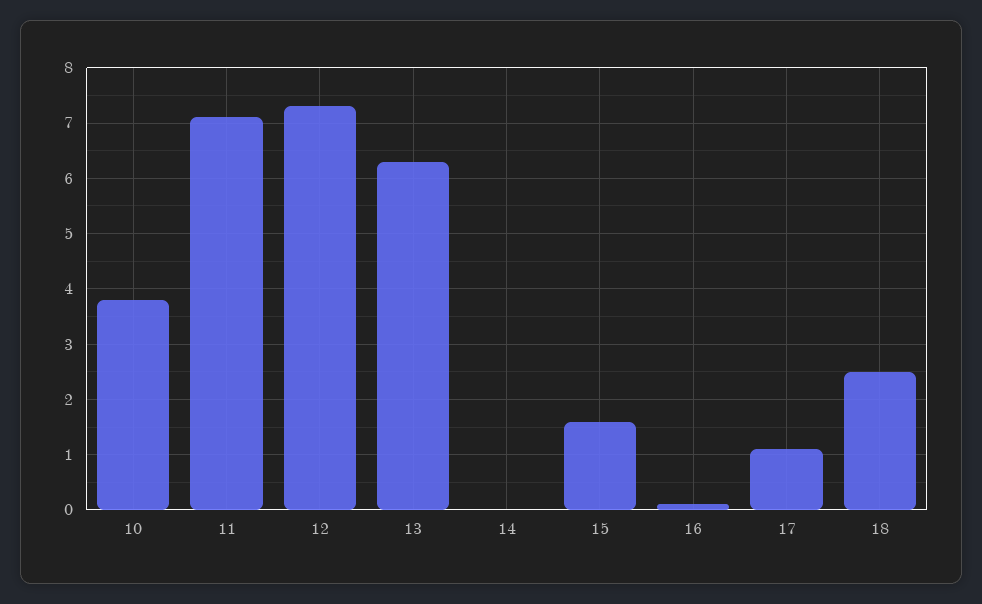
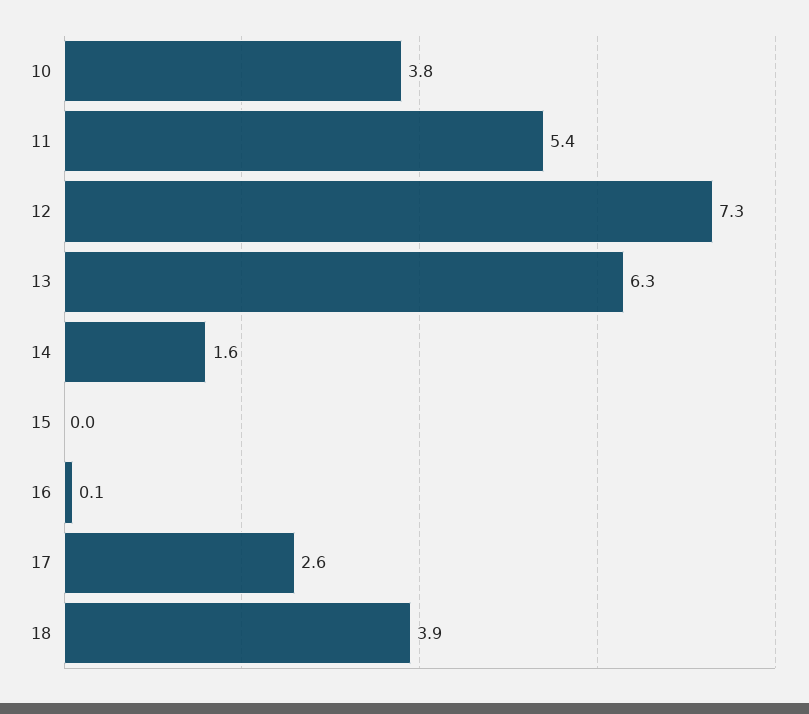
  {
    "10": 3.8,
-   "11": 7,
+   "11": 5.4,
    "12": 7.3,
    "13": 6.3,
-   "14": 0,
+   "14": 1.6,
-   "15": 1.5,
+   "15": 0,
    "16": 0.1,
-   "17": 1,
+   "17": 2.6,
-   "18": 2.5
+   "18": 3.9
  }

